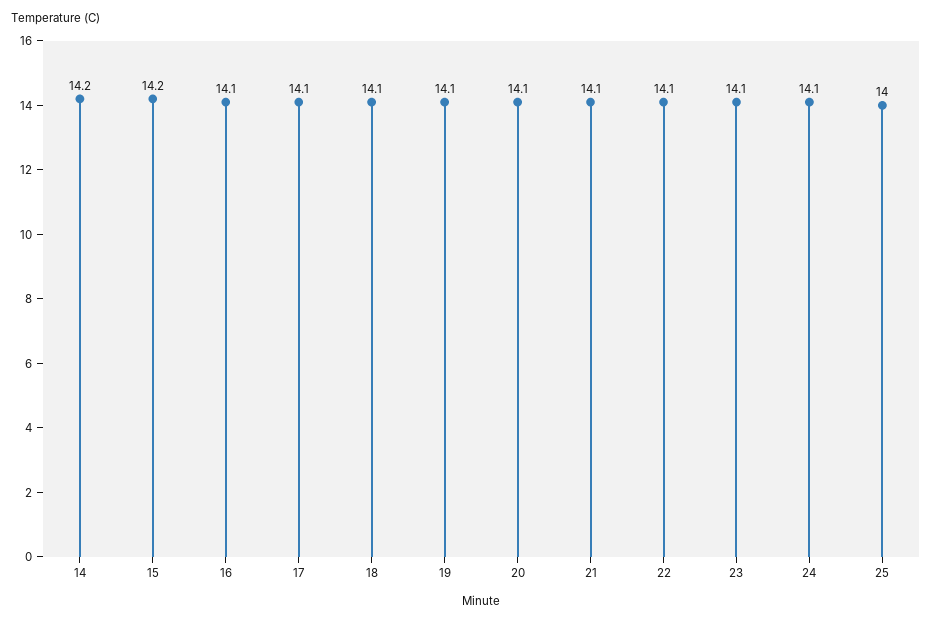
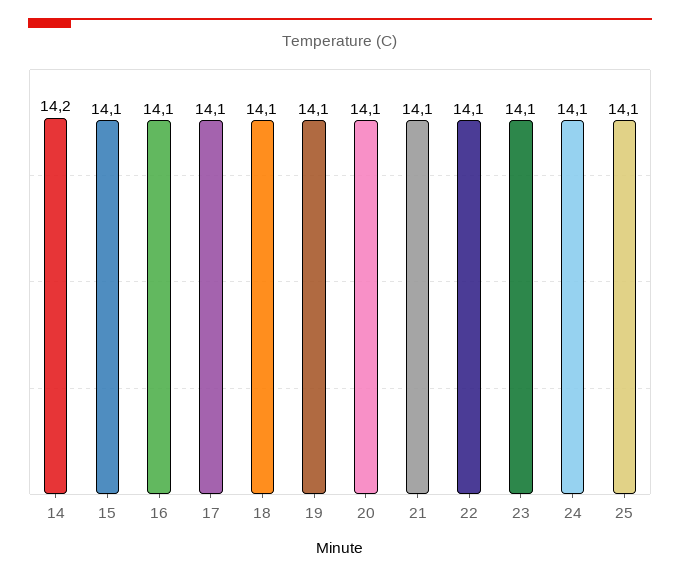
  {
    "14": 14.2,
-   "15": 14.2,
+   "15": 14.1,
    "16": 14.1,
    "17": 14.1,
    "18": 14.1,
    "19": 14.1,
    "20": 14.1,
    "21": 14.1,
    "22": 14.1,
    "23": 14.1,
    "24": 14.1,
-   "25": 14
+   "25": 14.1
  }

